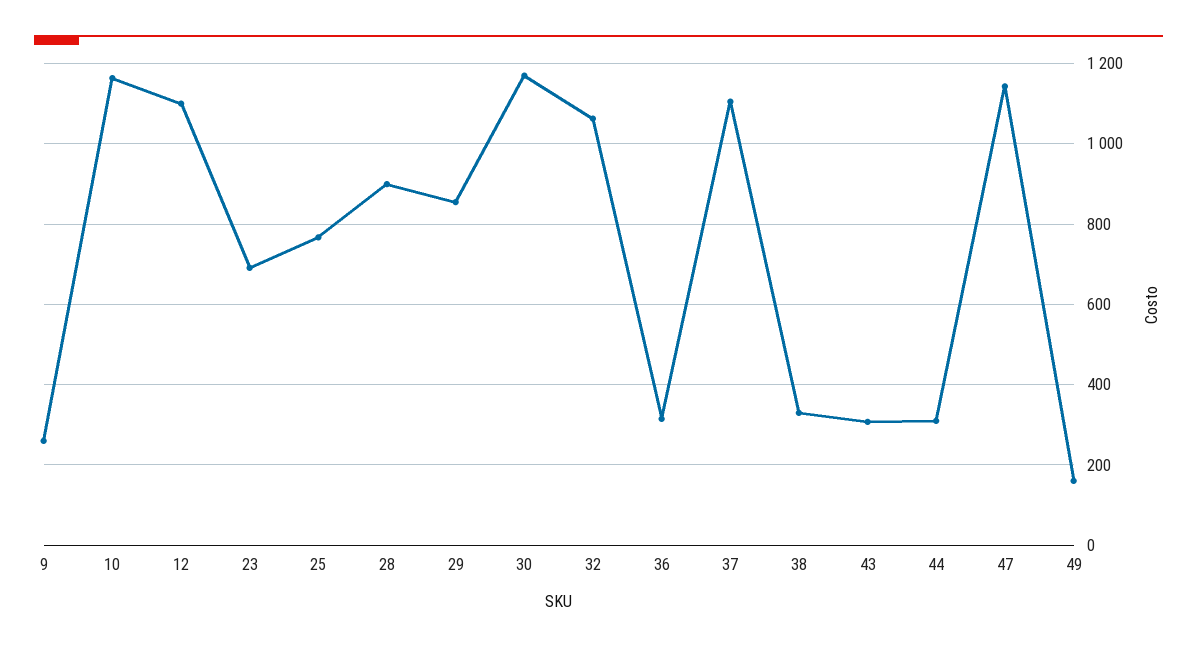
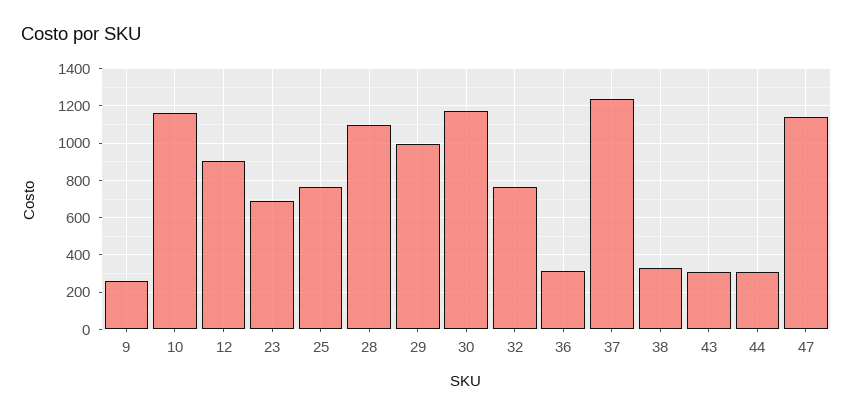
  {
    "9": 260,
    "10": 1160,
-   "12": 1100,
+   "12": 900,
    "23": 700,
    "25": 760,
-   "28": 900,
+   "28": 1100,
-   "29": 860,
+   "29": 1000,
    "30": 1180,
-   "32": 1060,
+   "32": 750,
    "36": 320,
-   "37": 1100,
+   "37": 1250,
    "38": 340,
    "43": 300,
    "44": 320,
-   "47": 1140,
+   "47": 1140
-   "49": 160
  }

